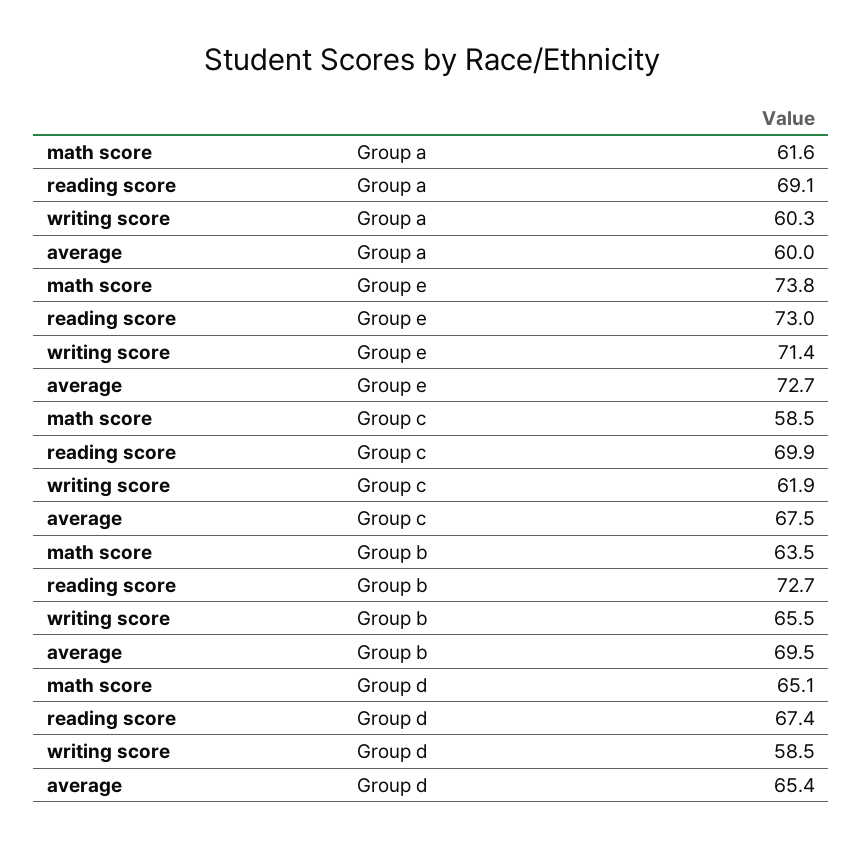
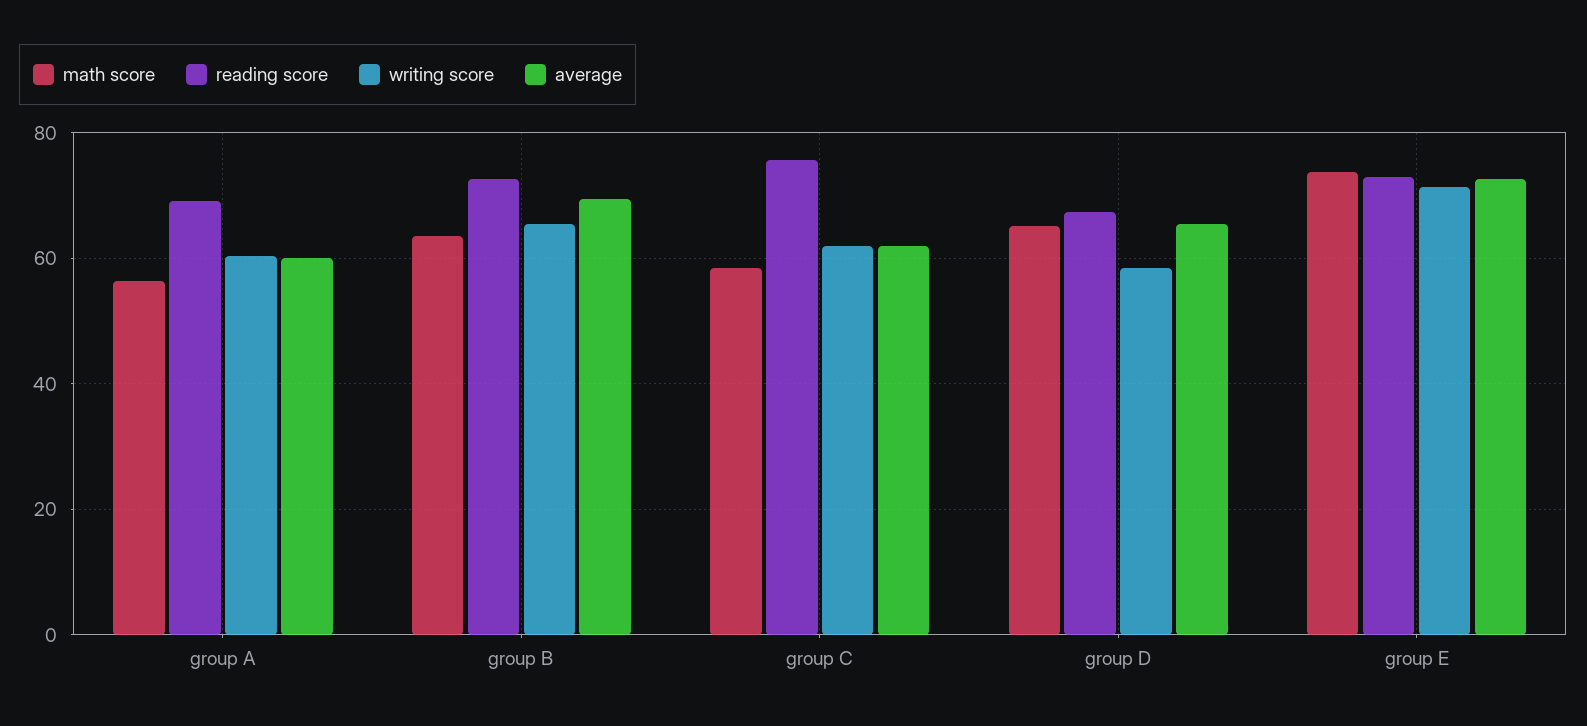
  {
    "math score": {
-     "Group a": 61.6,
+     "Group a": 56,
      "Group e": 73.8,
      "Group c": 58.5,
      "Group b": 63.5,
      "Group d": 65.1
    },
    "reading score": {
      "Group a": 69.1,
      "Group e": 73,
-     "Group c": 69.9,
+     "Group c": 76,
      "Group b": 72.7,
      "Group d": 67.4
    },
    "writing score": {
      "Group a": 60.3,
      "Group e": 71.4,
      "Group c": 61.9,
      "Group b": 65.5,
      "Group d": 58.5
    },
    "average": {
      "Group a": 60,
      "Group e": 72.7,
-     "Group c": 67.5,
+     "Group c": 62,
      "Group b": 69.5,
      "Group d": 65.4
    }
  }

